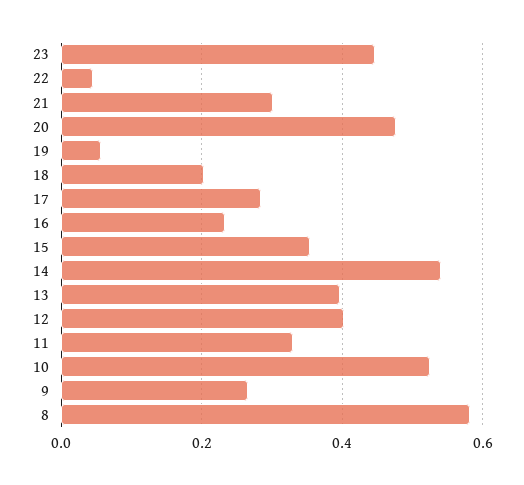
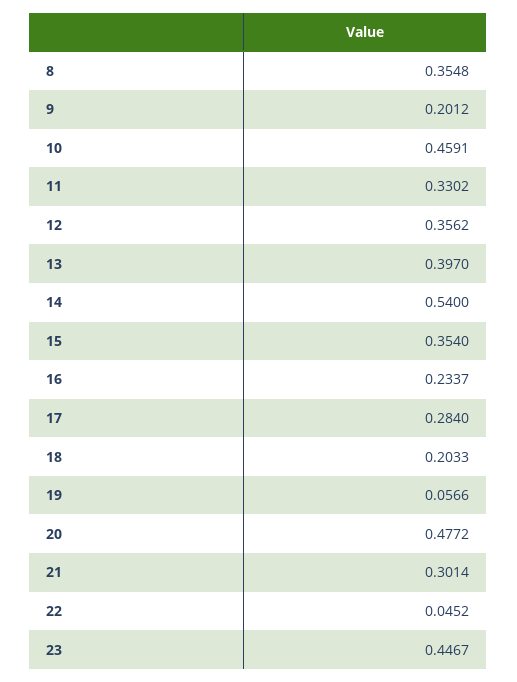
  {
    "23": 0.4467,
    "22": 0.0452,
    "21": 0.3014,
    "20": 0.4772,
    "19": 0.0566,
    "18": 0.2033,
    "17": 0.284,
    "16": 0.2337,
    "15": 0.354,
    "14": 0.54,
    "13": 0.397,
-   "12": 0.4,
+   "12": 0.3562,
    "11": 0.3302,
-   "10": 0.52,
+   "10": 0.4591,
-   "9": 0.26,
+   "9": 0.2012,
-   "8": 0.58
+   "8": 0.3548
  }

